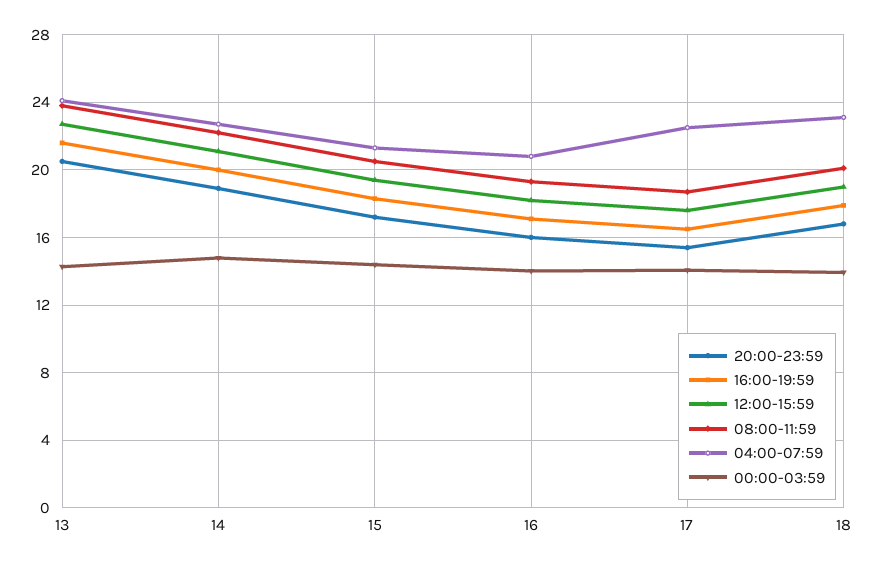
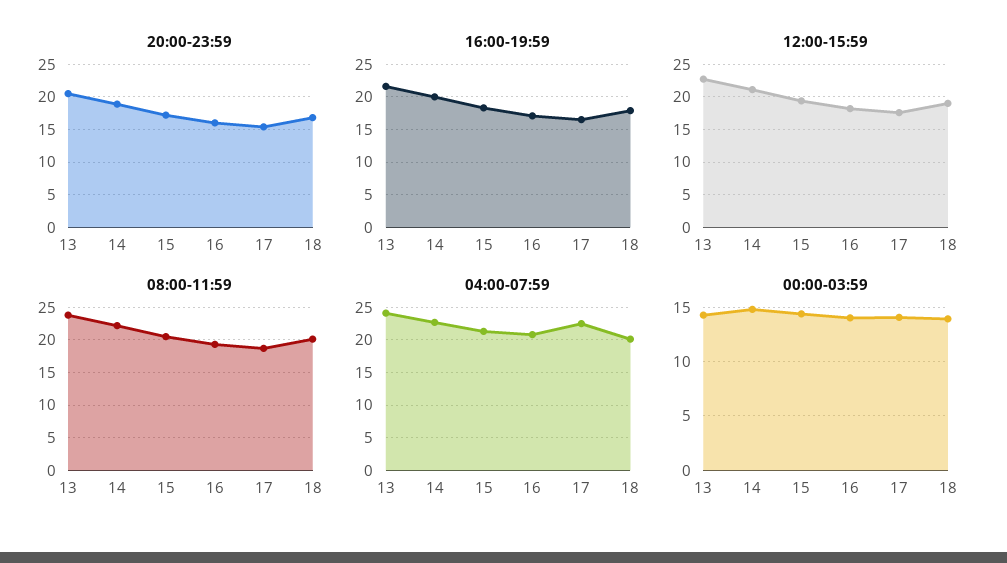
  {
    "20:00-23:59": {
      "13": 20.5,
      "14": 19,
      "15": 17,
      "16": 16,
      "17": 15.5,
      "18": 17
    },
    "16:00-19:59": {
      "13": 21.5,
      "14": 20,
      "15": 18.5,
      "16": 17,
      "17": 16.5,
      "18": 18
    },
    "12:00-15:59": {
      "13": 22.5,
      "14": 21,
      "15": 19.5,
      "16": 18,
      "17": 17.5,
      "18": 19
    },
    "08:00-11:59": {
      "13": 24,
      "14": 22,
      "15": 20.5,
      "16": 19.5,
      "17": 18.5,
      "18": 20
    },
    "04:00-07:59": {
      "13": 24,
      "14": 22.5,
      "15": 21.5,
      "16": 21,
      "17": 22.5,
-     "18": 23
+     "18": 20
    },
    "00:00-03:59": {
      "13": 14.5,
      "14": 15,
      "15": 14.5,
      "16": 14,
      "17": 14,
      "18": 14
    }
  }

